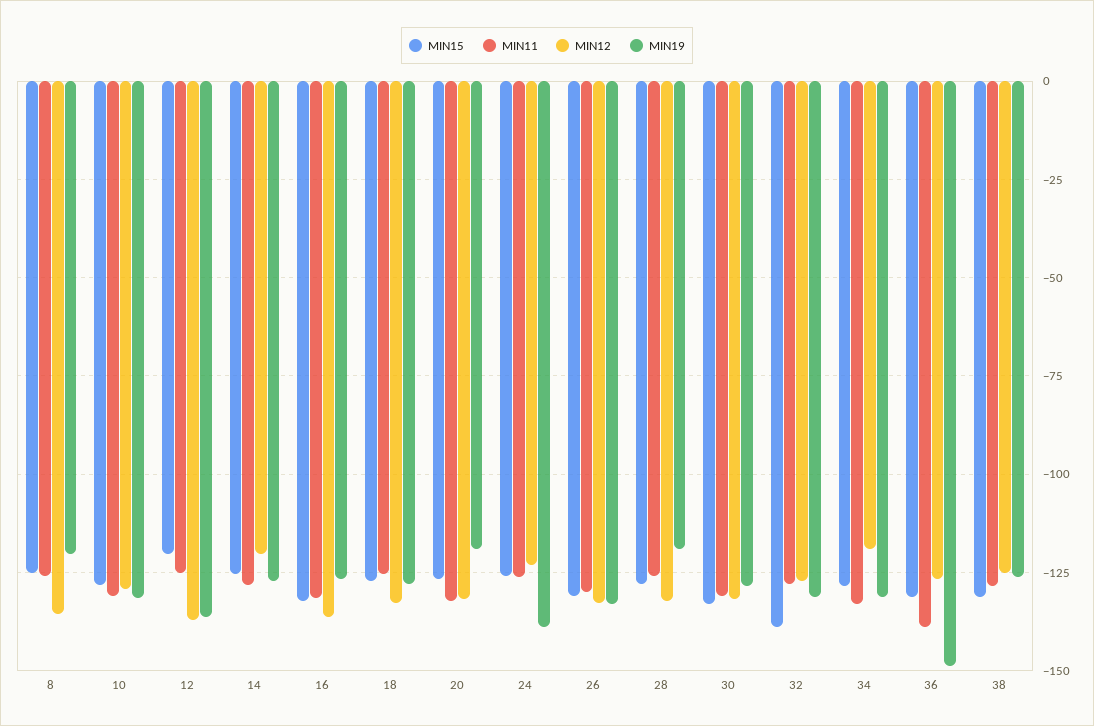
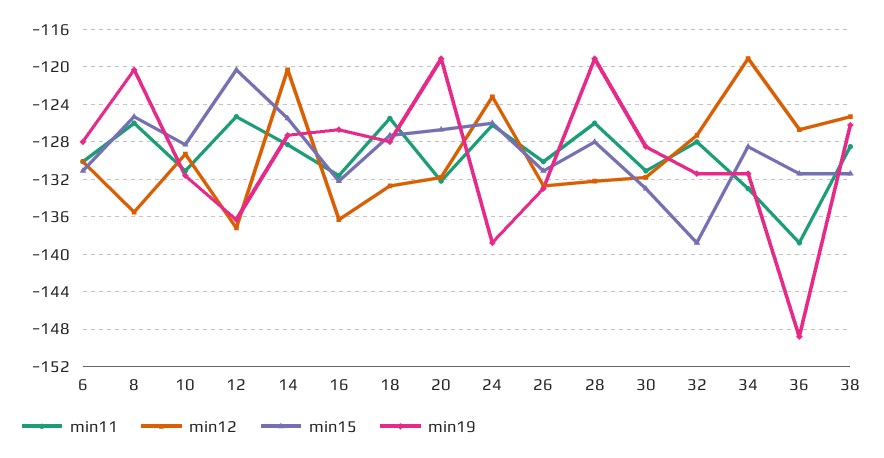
  {
    "MIN15": {
      "8": -125,
      "10": -128,
      "12": -120,
      "14": -126,
      "16": -132,
      "18": -127,
      "20": -127,
      "24": -126,
      "26": -131,
      "28": -128,
      "30": -133,
      "32": -139,
      "34": -129,
      "36": -131,
-     "38": -131
+     "38": -131,
+     "6": -131
    },
    "MIN11": {
      "8": -126,
      "10": -131,
      "12": -125,
      "14": -128,
      "16": -132,
      "18": -126,
      "20": -132,
      "24": -126,
      "26": -130,
      "28": -126,
      "30": -131,
      "32": -128,
      "34": -133,
      "36": -139,
-     "38": -129
+     "38": -129,
+     "6": -130
    },
    "MIN12": {
      "8": -136,
      "10": -129,
      "12": -137,
      "14": -120,
      "16": -136,
      "18": -133,
      "20": -132,
      "24": -123,
      "26": -133,
      "28": -132,
      "30": -132,
      "32": -127,
      "34": -119,
      "36": -127,
-     "38": -125
+     "38": -125,
+     "6": -130
    },
    "MIN19": {
      "8": -120,
      "10": -132,
      "12": -136,
      "14": -127,
      "16": -127,
      "18": -128,
      "20": -119,
      "24": -139,
      "26": -133,
      "28": -119,
      "30": -129,
      "32": -131,
      "34": -131,
      "36": -149,
-     "38": -126
+     "38": -126,
+     "6": -128
    }
  }

